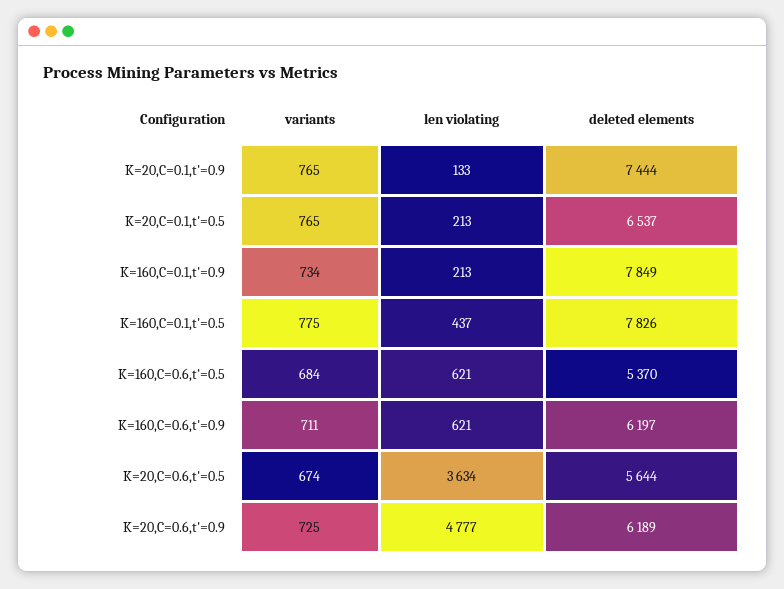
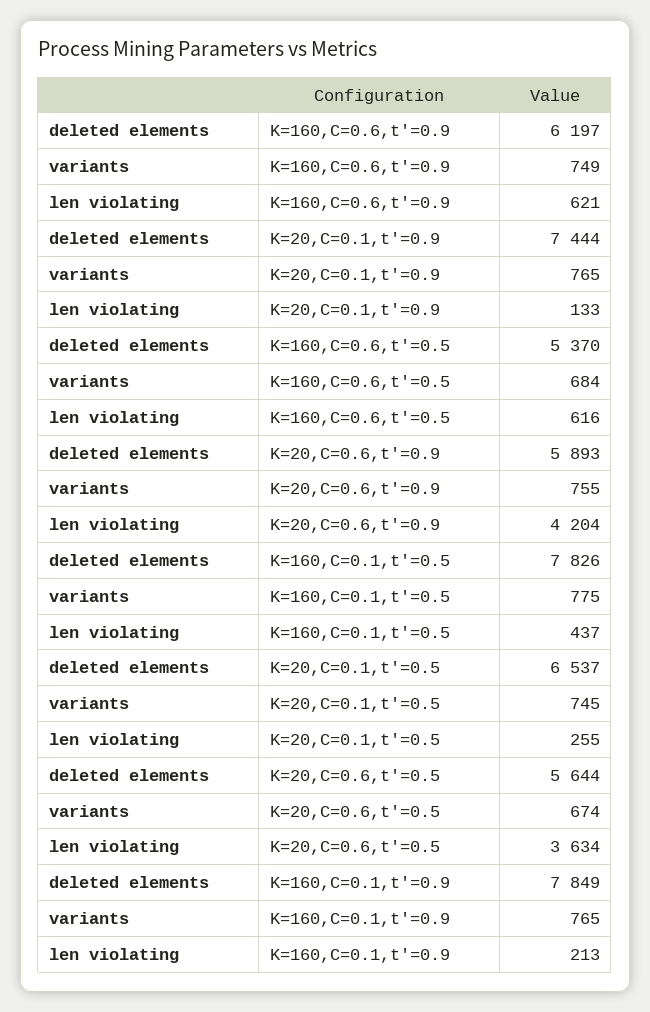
  {
    "variants": {
      "K=20,C=0.1,t'=0.9": 765,
-     "K=20,C=0.1,t'=0.5": 765,
+     "K=20,C=0.1,t'=0.5": 745,
-     "K=160,C=0.1,t'=0.9": 734,
+     "K=160,C=0.1,t'=0.9": 765,
      "K=160,C=0.1,t'=0.5": 775,
      "K=160,C=0.6,t'=0.5": 684,
-     "K=160,C=0.6,t'=0.9": 711,
+     "K=160,C=0.6,t'=0.9": 749,
      "K=20,C=0.6,t'=0.5": 674,
-     "K=20,C=0.6,t'=0.9": 725
+     "K=20,C=0.6,t'=0.9": 755
    },
    "len violating": {
      "K=20,C=0.1,t'=0.9": 133,
-     "K=20,C=0.1,t'=0.5": 213,
+     "K=20,C=0.1,t'=0.5": 255,
      "K=160,C=0.1,t'=0.9": 213,
      "K=160,C=0.1,t'=0.5": 437,
-     "K=160,C=0.6,t'=0.5": 621,
+     "K=160,C=0.6,t'=0.5": 616,
      "K=160,C=0.6,t'=0.9": 621,
      "K=20,C=0.6,t'=0.5": 3634,
-     "K=20,C=0.6,t'=0.9": 4777
+     "K=20,C=0.6,t'=0.9": 4204
    },
    "deleted elements": {
      "K=20,C=0.1,t'=0.9": 7444,
      "K=20,C=0.1,t'=0.5": 6537,
      "K=160,C=0.1,t'=0.9": 7849,
      "K=160,C=0.1,t'=0.5": 7826,
      "K=160,C=0.6,t'=0.5": 5370,
      "K=160,C=0.6,t'=0.9": 6197,
      "K=20,C=0.6,t'=0.5": 5644,
-     "K=20,C=0.6,t'=0.9": 6189
+     "K=20,C=0.6,t'=0.9": 5893
    }
  }

